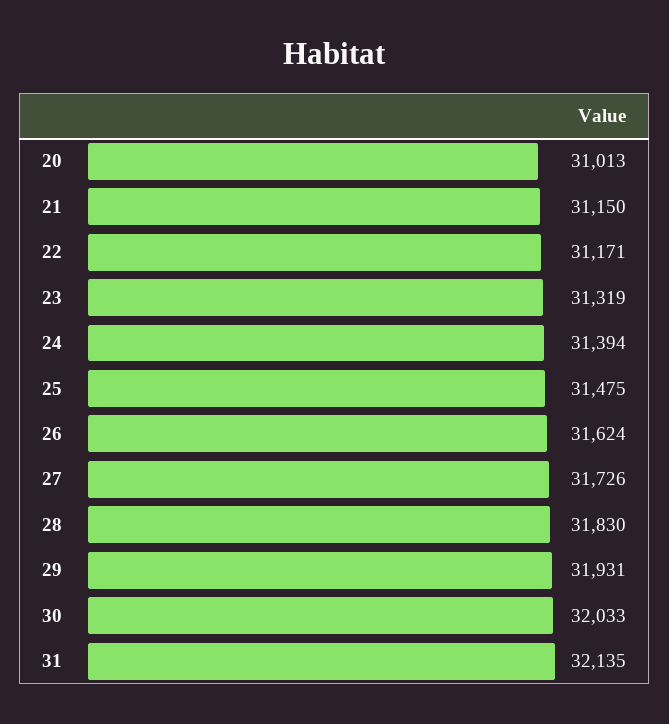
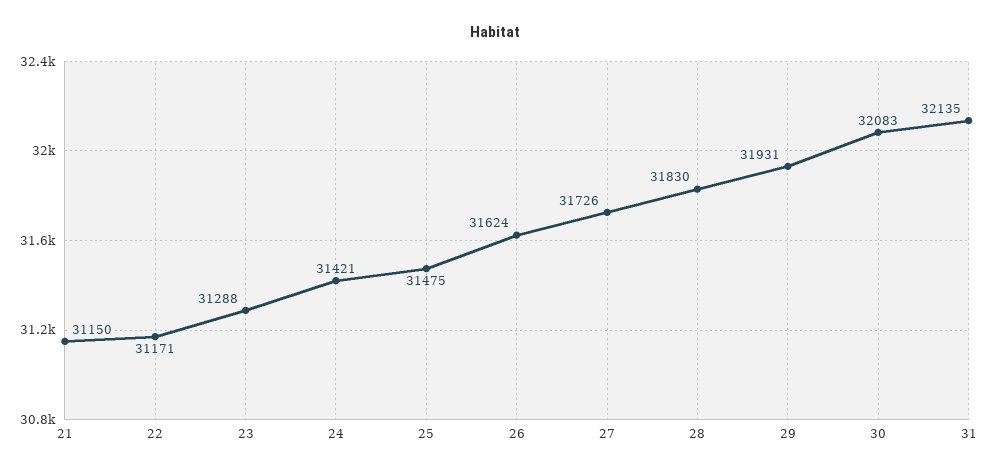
  {
-   "20": 31013,
    "21": 31150,
    "22": 31171,
-   "23": 31319,
+   "23": 31288,
-   "24": 31394,
+   "24": 31421,
    "25": 31475,
    "26": 31624,
    "27": 31726,
    "28": 31830,
    "29": 31931,
-   "30": 32033,
+   "30": 32083,
    "31": 32135
  }

